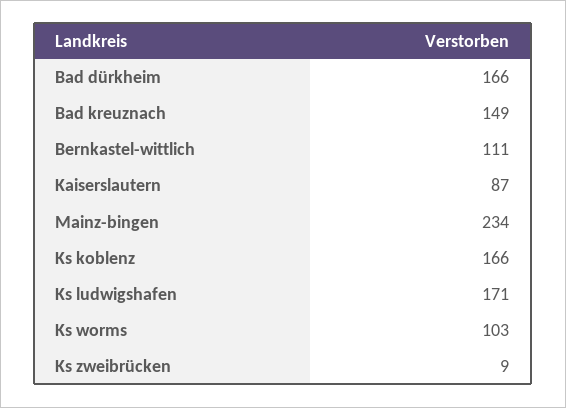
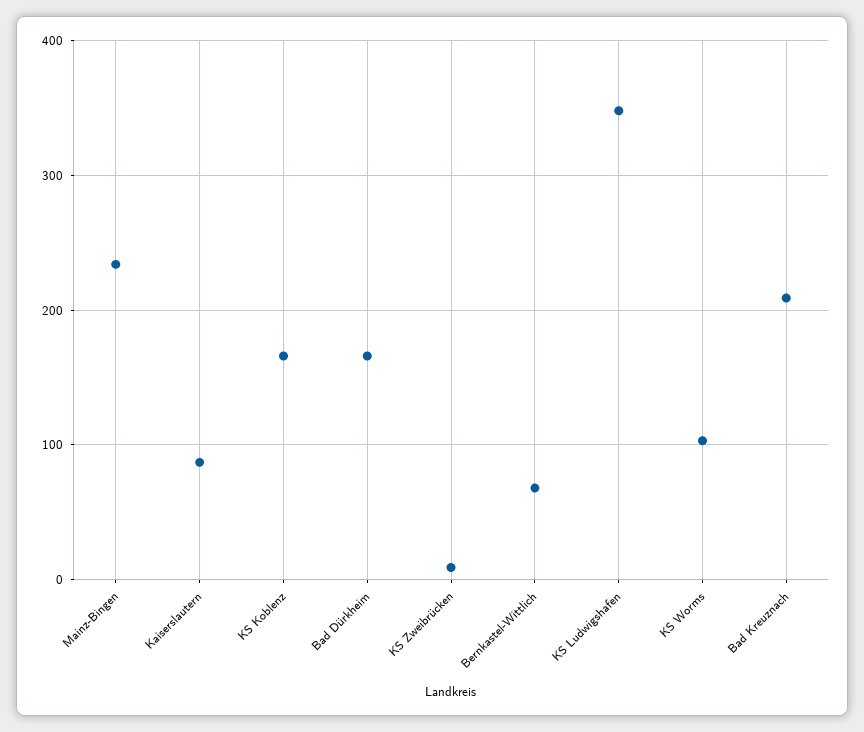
  {
    "Bad dürkheim": 166,
-   "Bad kreuznach": 149,
+   "Bad kreuznach": 210,
-   "Bernkastel-wittlich": 111,
+   "Bernkastel-wittlich": 70,
    "Kaiserslautern": 87,
    "Mainz-bingen": 234,
    "Ks koblenz": 166,
-   "Ks ludwigshafen": 171,
+   "Ks ludwigshafen": 350,
    "Ks worms": 103,
    "Ks zweibrücken": 9
  }

